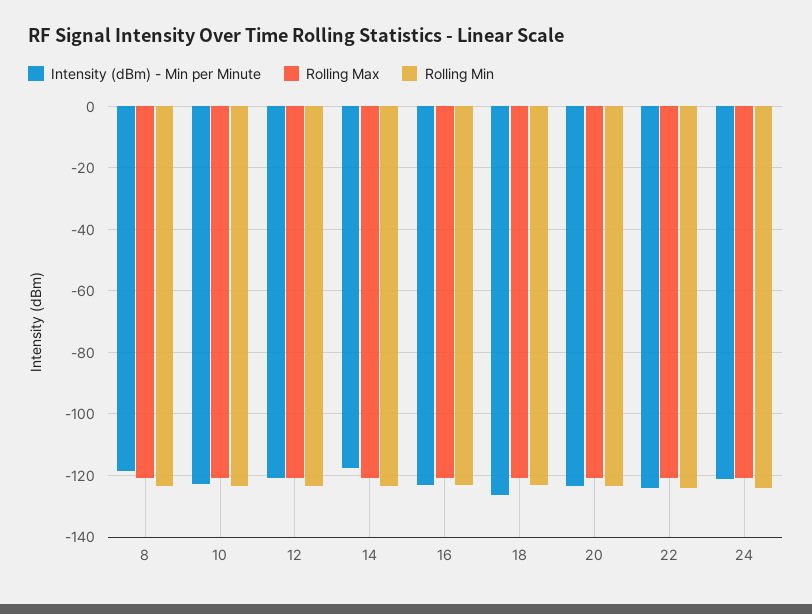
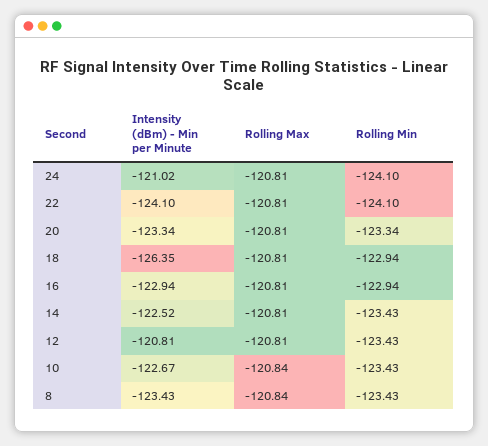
  {
    "Intensity (dBm) - Min per Minute": {
-     "8": -118,
+     "8": -123.43,
      "10": -122.67,
      "12": -120.81,
-     "14": -118,
+     "14": -122.52,
      "16": -122.94,
      "18": -126.35,
      "20": -123.34,
      "22": -124.1,
      "24": -121.02
    },
    "Rolling Max": {
      "8": -120.84,
      "10": -120.84,
      "12": -120.81,
      "14": -120.81,
      "16": -120.81,
      "18": -120.81,
      "20": -120.81,
      "22": -120.81,
      "24": -120.81
    },
    "Rolling Min": {
      "8": -123.43,
      "10": -123.43,
      "12": -123.43,
      "14": -123.43,
      "16": -122.94,
      "18": -122.94,
      "20": -123.34,
      "22": -124.1,
      "24": -124.1
    }
  }

